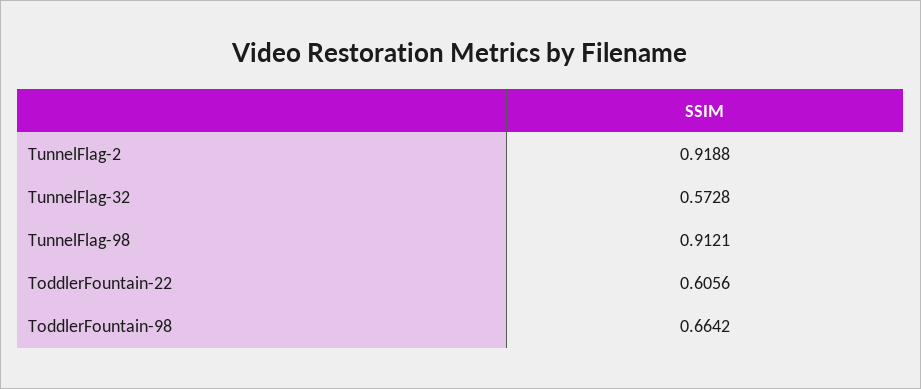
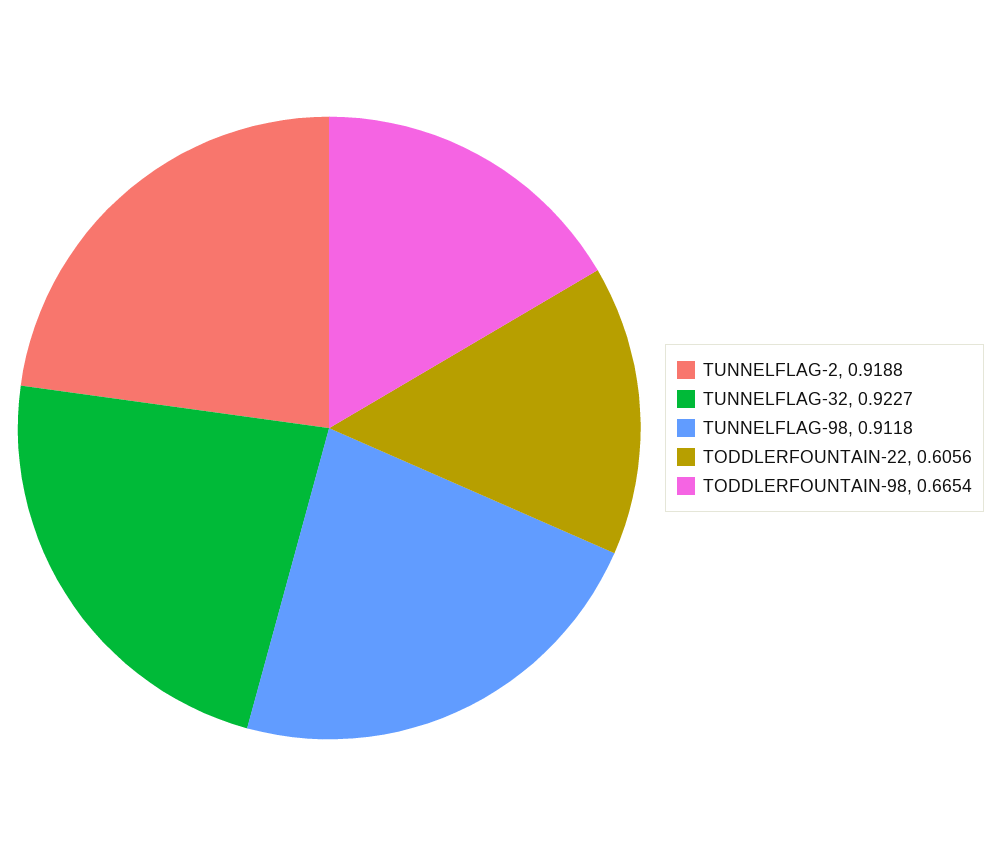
  {
    "TunnelFlag-2": 0.9188,
-   "TunnelFlag-32": 0.5728,
+   "TunnelFlag-32": 0.9227,
-   "TunnelFlag-98": 0.9121,
+   "TunnelFlag-98": 0.9118,
    "ToddlerFountain-22": 0.6056,
-   "ToddlerFountain-98": 0.6642
+   "ToddlerFountain-98": 0.6654
  }

